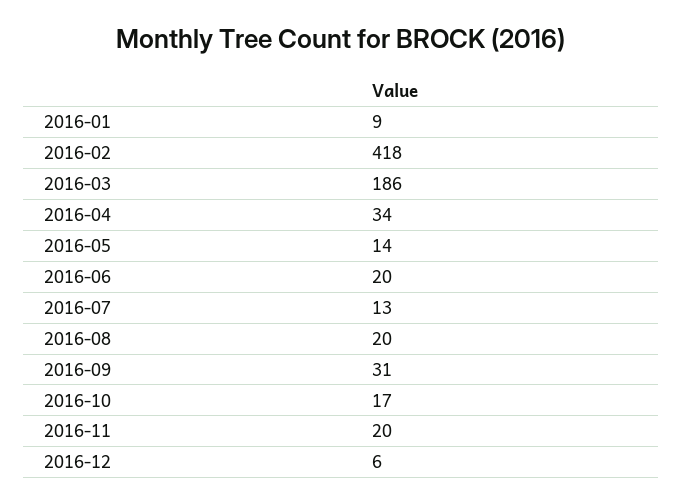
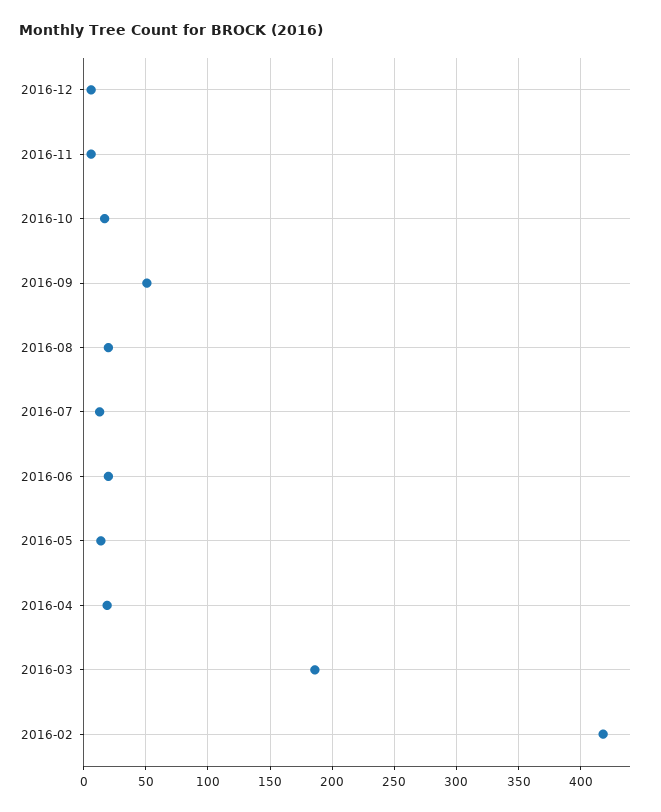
  {
-   "2016-01": 9,
    "2016-02": 418,
    "2016-03": 186,
-   "2016-04": 34,
+   "2016-04": 20,
    "2016-05": 14,
    "2016-06": 20,
    "2016-07": 13,
    "2016-08": 20,
-   "2016-09": 31,
+   "2016-09": 50,
    "2016-10": 17,
-   "2016-11": 20,
+   "2016-11": 5,
    "2016-12": 6
  }

